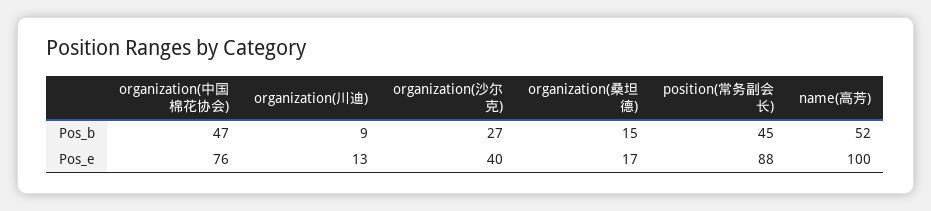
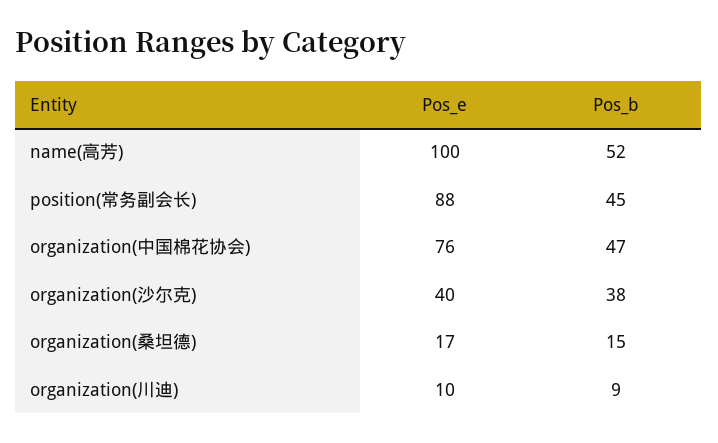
  {
    "organization(中国棉花协会)": {
      "Pos_b": 47,
      "Pos_e": 76
    },
    "organization(川迪)": {
      "Pos_b": 9,
-     "Pos_e": 13
+     "Pos_e": 10
    },
    "organization(沙尔克)": {
-     "Pos_b": 27,
+     "Pos_b": 38,
      "Pos_e": 40
    },
    "organization(桑坦德)": {
      "Pos_b": 15,
      "Pos_e": 17
    },
    "position(常务副会长)": {
      "Pos_b": 45,
      "Pos_e": 88
    },
    "name(高芳)": {
      "Pos_b": 52,
      "Pos_e": 100
    }
  }

